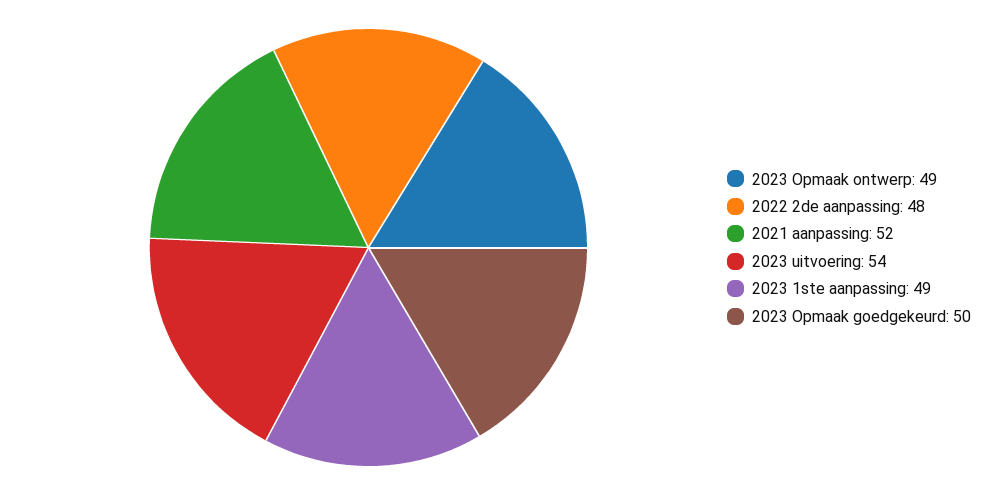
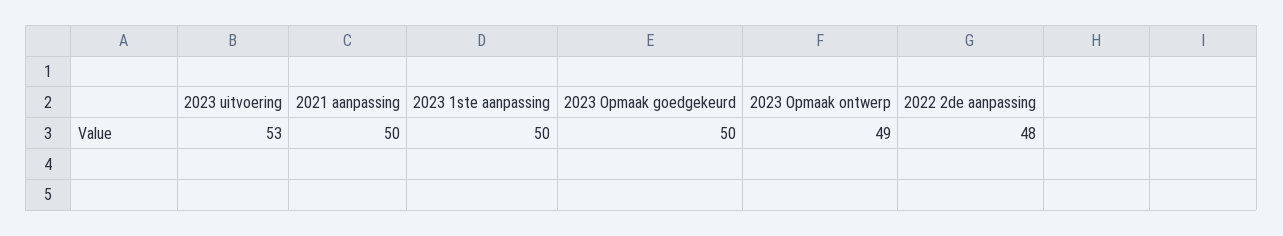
  {
    "2023 Opmaak ontwerp": 49,
    "2022 2de aanpassing": 48,
-   "2021 aanpassing": 52,
+   "2021 aanpassing": 50,
-   "2023 uitvoering": 54,
+   "2023 uitvoering": 53,
-   "2023 1ste aanpassing": 49,
+   "2023 1ste aanpassing": 50,
    "2023 Opmaak goedgekeurd": 50
  }

